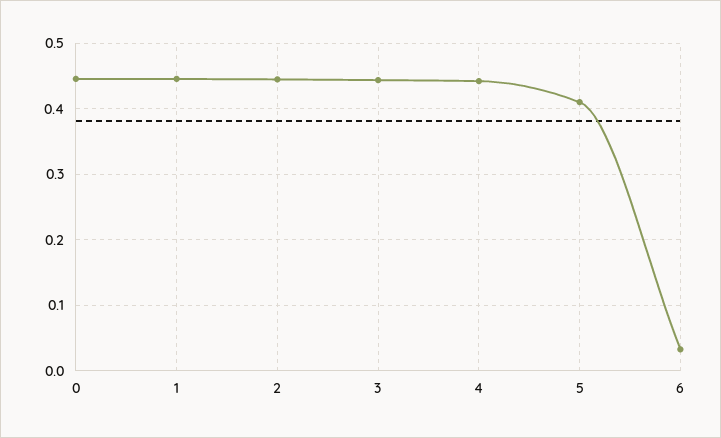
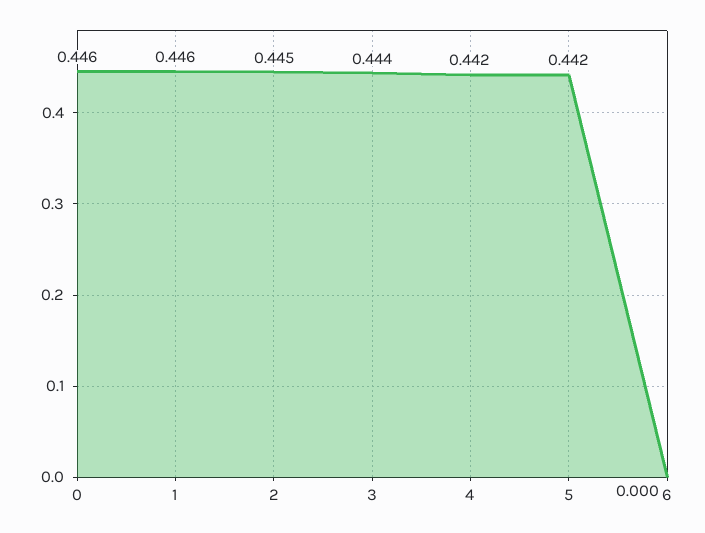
  {
    "0": 0.446,
    "1": 0.446,
    "2": 0.445,
    "3": 0.444,
    "4": 0.442,
-   "5": 0.41,
+   "5": 0.442,
-   "6": 0.03
+   "6": 0
  }

